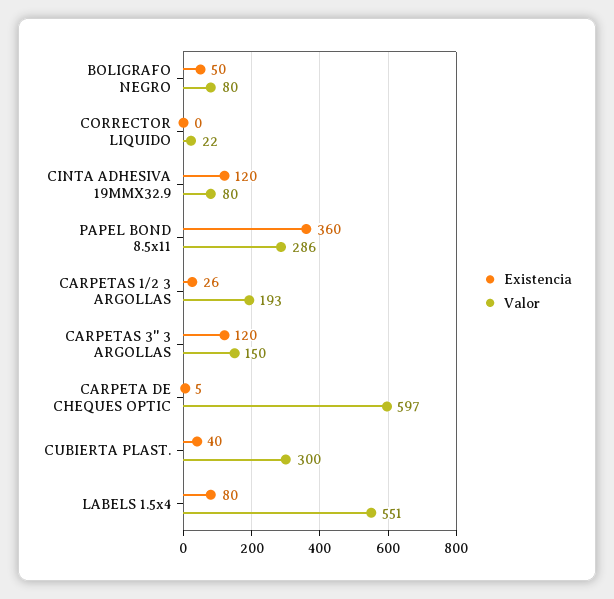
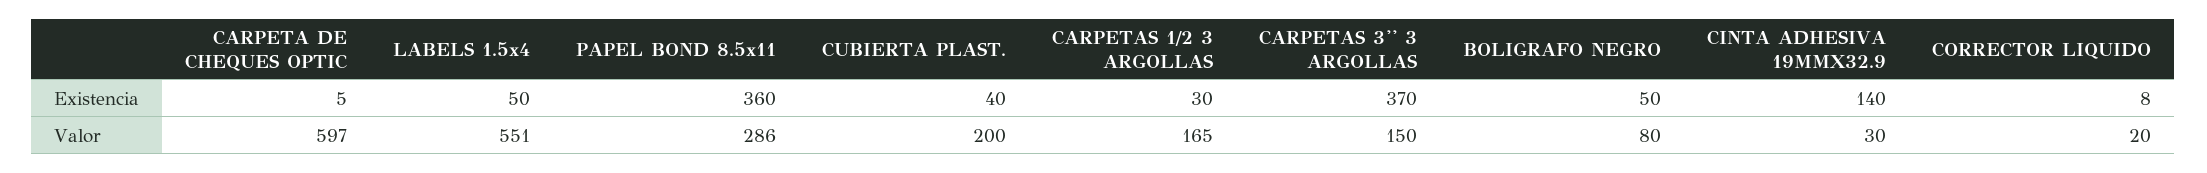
  {
    "Existencia": {
      "BOLIGRAFO NEGRO": 50,
-     "CORRECTOR LIQUIDO": 0,
+     "CORRECTOR LIQUIDO": 8,
-     "CINTA ADHESIVA 19MMX32.9": 120,
+     "CINTA ADHESIVA 19MMX32.9": 140,
      "PAPEL BOND 8.5x11": 360,
-     "CARPETAS 1/2 3 ARGOLLAS": 26,
+     "CARPETAS 1/2 3 ARGOLLAS": 30,
-     "CARPETAS 3'' 3 ARGOLLAS": 120,
+     "CARPETAS 3'' 3 ARGOLLAS": 370,
      "CARPETA DE CHEQUES OPTIC": 5,
      "CUBIERTA PLAST.": 40,
-     "LABELS 1.5x4": 80
+     "LABELS 1.5x4": 50
    },
    "Valor": {
      "BOLIGRAFO NEGRO": 80,
-     "CORRECTOR LIQUIDO": 22,
+     "CORRECTOR LIQUIDO": 20,
-     "CINTA ADHESIVA 19MMX32.9": 80,
+     "CINTA ADHESIVA 19MMX32.9": 30,
      "PAPEL BOND 8.5x11": 286,
-     "CARPETAS 1/2 3 ARGOLLAS": 193,
+     "CARPETAS 1/2 3 ARGOLLAS": 165,
      "CARPETAS 3'' 3 ARGOLLAS": 150,
      "CARPETA DE CHEQUES OPTIC": 597,
-     "CUBIERTA PLAST.": 300,
+     "CUBIERTA PLAST.": 200,
      "LABELS 1.5x4": 551
    }
  }

